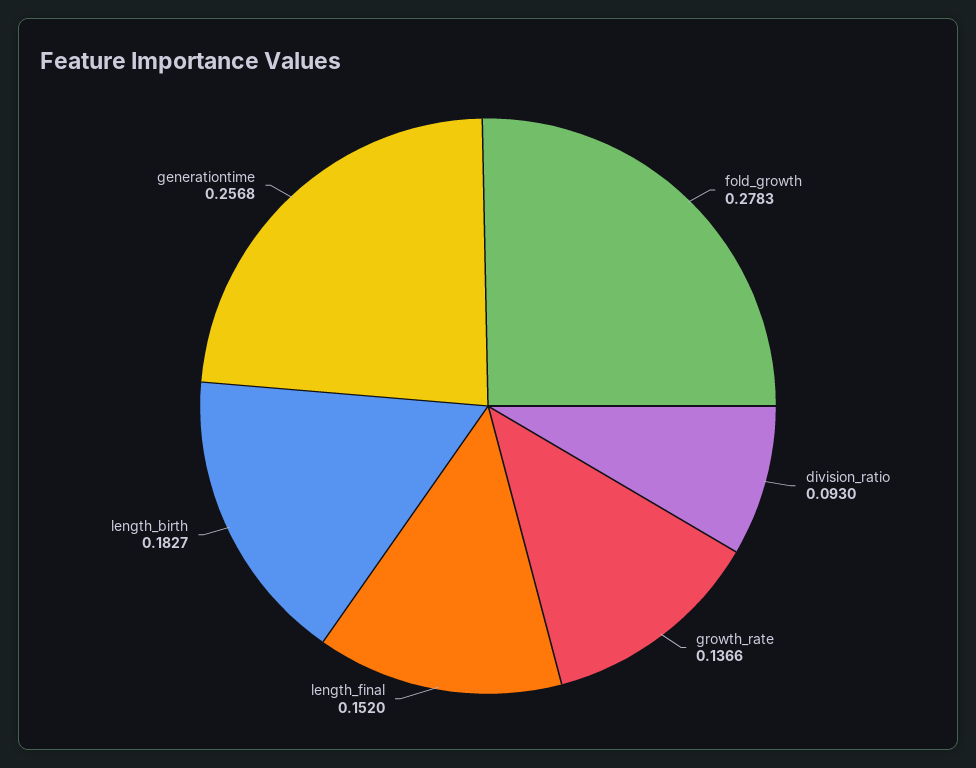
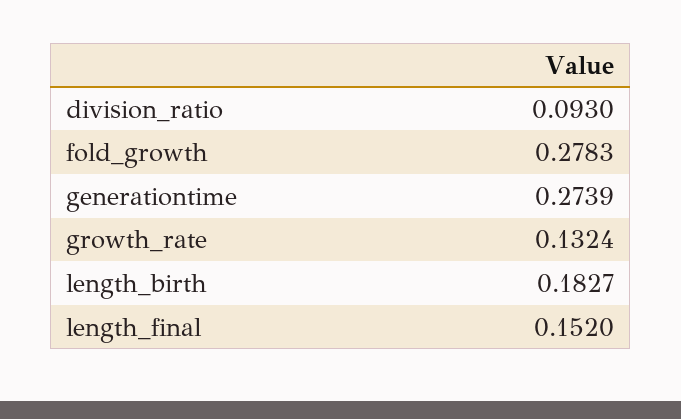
  {
    "fold_growth": 0.2783,
    "division_ratio": 0.093,
-   "growth_rate": 0.1366,
+   "growth_rate": 0.1324,
    "length_final": 0.152,
    "length_birth": 0.1827,
-   "generationtime": 0.2568
+   "generationtime": 0.2739
  }

